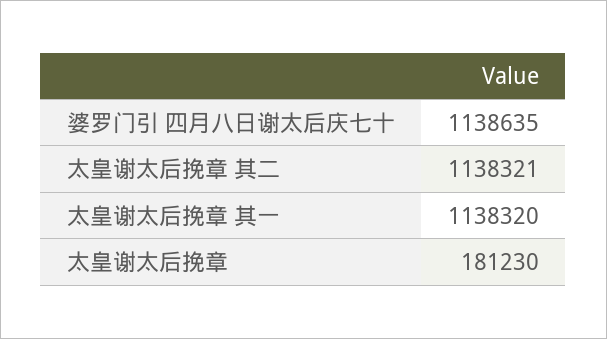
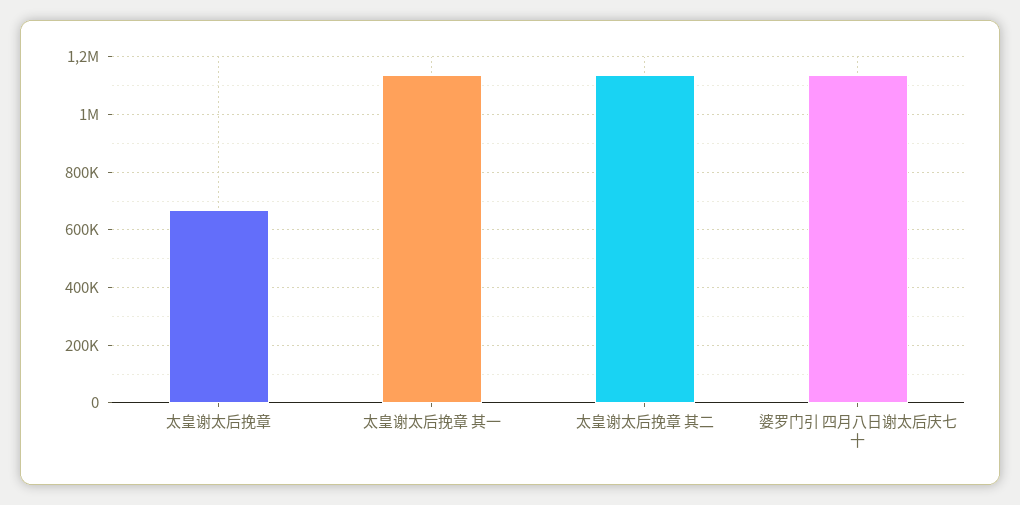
  {
    "婆罗门引 四月八日谢太后庆七十": 1138635,
    "太皇谢太后挽章 其二": 1138321,
    "太皇谢太后挽章 其一": 1138320,
-   "太皇谢太后挽章": 181230
+   "太皇谢太后挽章": 675000
  }

